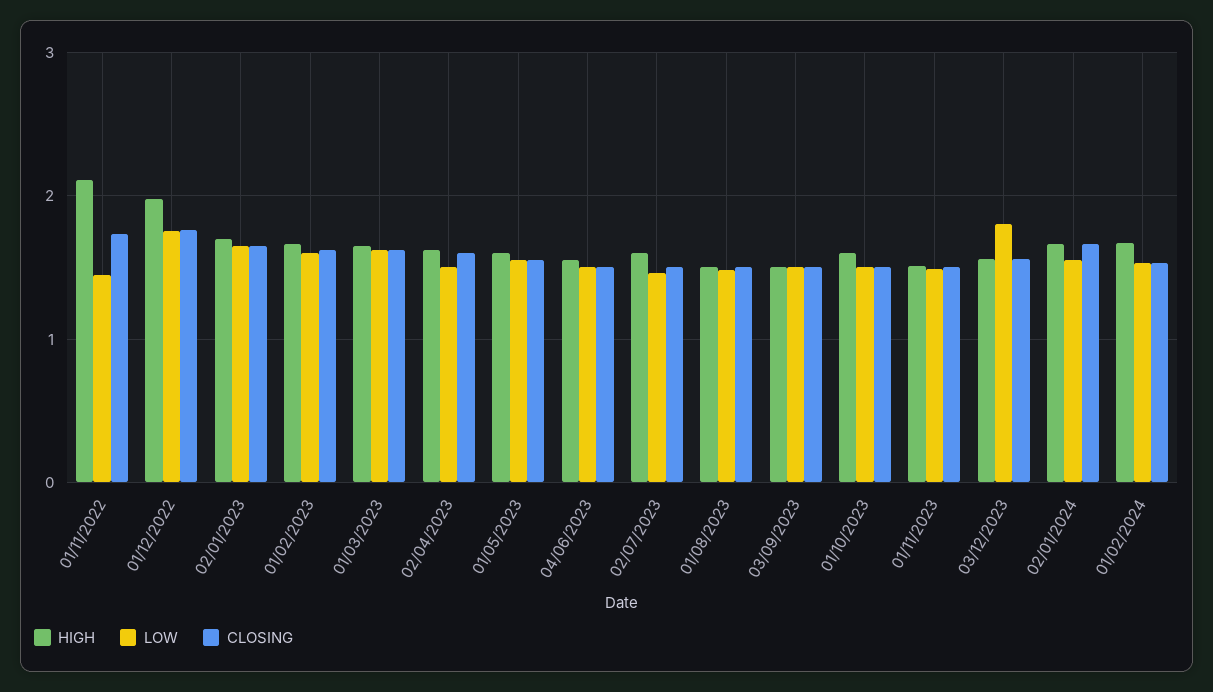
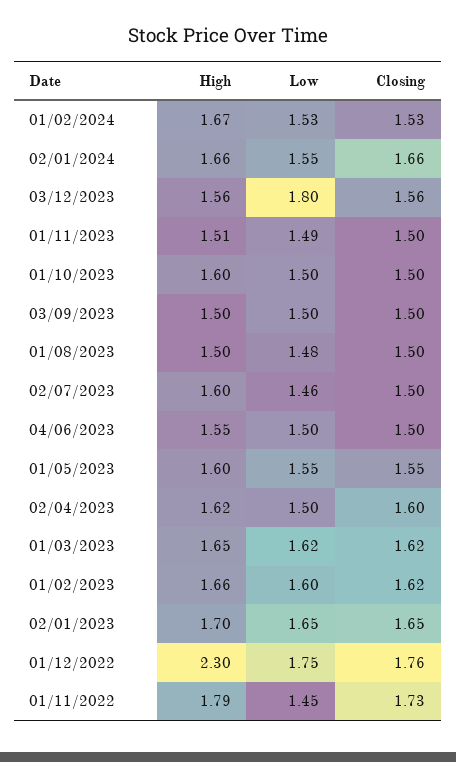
  {
    "HIGH": {
-     "01/11/2022": 2.1,
+     "01/11/2022": 1.79,
-     "01/12/2022": 2,
+     "01/12/2022": 2.3,
      "02/01/2023": 1.7,
      "01/02/2023": 1.66,
      "01/03/2023": 1.65,
      "02/04/2023": 1.62,
      "01/05/2023": 1.6,
      "04/06/2023": 1.55,
      "02/07/2023": 1.6,
      "01/08/2023": 1.5,
      "03/09/2023": 1.5,
      "01/10/2023": 1.6,
      "01/11/2023": 1.51,
      "03/12/2023": 1.56,
      "02/01/2024": 1.66,
      "01/02/2024": 1.67
    },
    "LOW": {
      "01/11/2022": 1.45,
      "01/12/2022": 1.75,
      "02/01/2023": 1.65,
      "01/02/2023": 1.6,
      "01/03/2023": 1.62,
      "02/04/2023": 1.5,
      "01/05/2023": 1.55,
      "04/06/2023": 1.5,
      "02/07/2023": 1.46,
      "01/08/2023": 1.48,
      "03/09/2023": 1.5,
      "01/10/2023": 1.5,
      "01/11/2023": 1.49,
      "03/12/2023": 1.8,
      "02/01/2024": 1.55,
      "01/02/2024": 1.53
    },
    "CLOSING": {
      "01/11/2022": 1.73,
      "01/12/2022": 1.76,
      "02/01/2023": 1.65,
      "01/02/2023": 1.62,
      "01/03/2023": 1.62,
      "02/04/2023": 1.6,
      "01/05/2023": 1.55,
      "04/06/2023": 1.5,
      "02/07/2023": 1.5,
      "01/08/2023": 1.5,
      "03/09/2023": 1.5,
      "01/10/2023": 1.5,
      "01/11/2023": 1.5,
      "03/12/2023": 1.56,
      "02/01/2024": 1.66,
      "01/02/2024": 1.53
    }
  }

